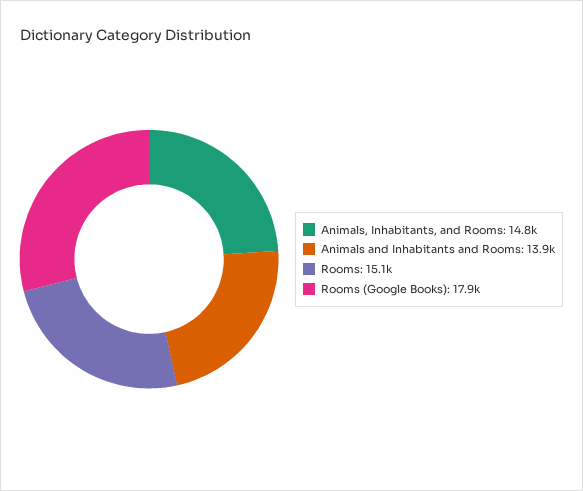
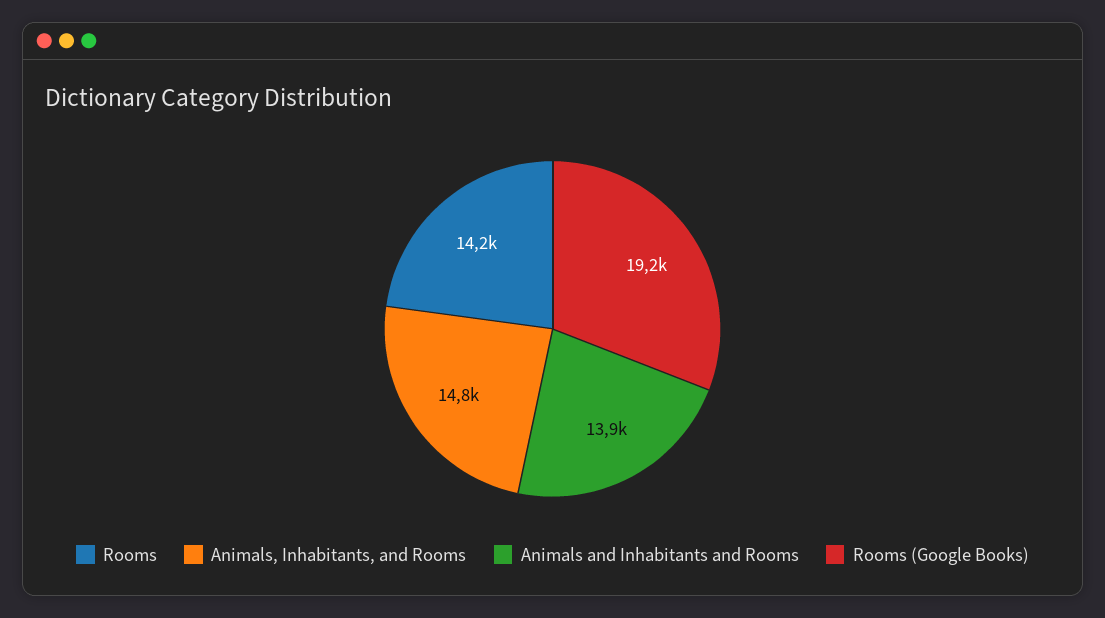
  {
    "Animals, Inhabitants, and Rooms": 14800,
    "Animals and Inhabitants and Rooms": 13900,
-   "Rooms": 15100,
+   "Rooms": 14200,
-   "Rooms (Google Books)": 17900
+   "Rooms (Google Books)": 19200
  }

